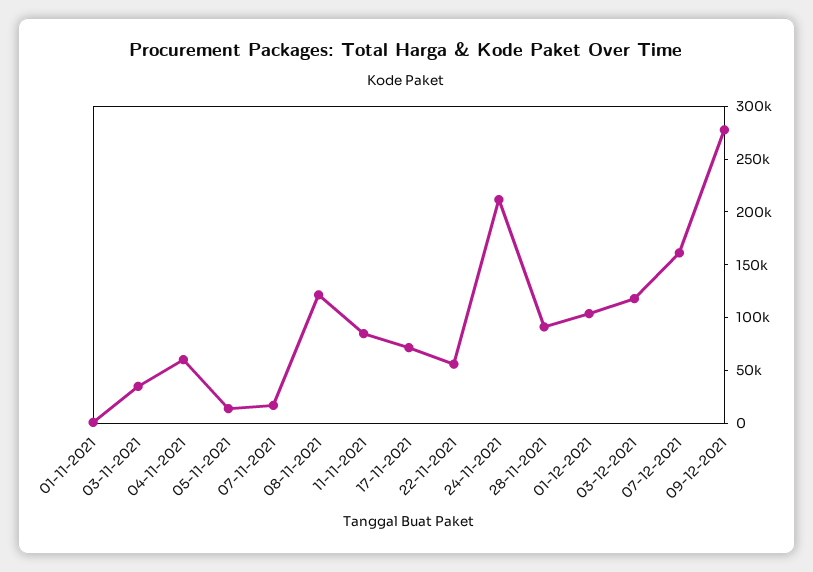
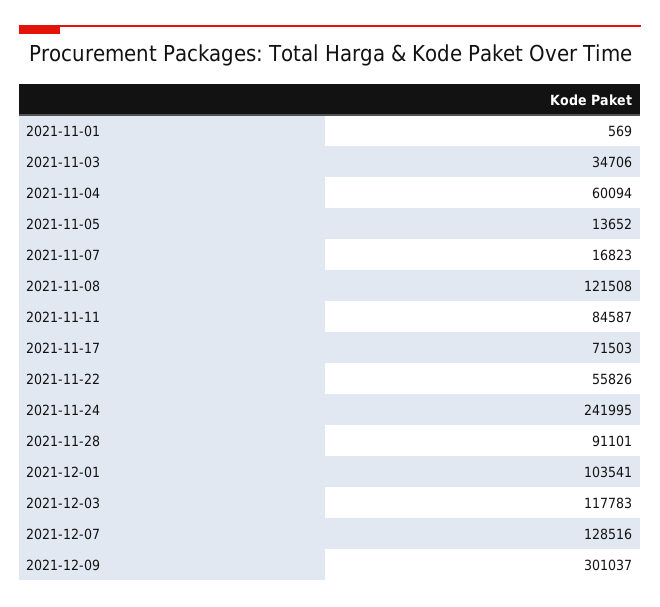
  {
    "01-11-2021": 569,
    "03-11-2021": 34706,
    "04-11-2021": 60094,
    "05-11-2021": 13652,
    "07-11-2021": 16823,
    "08-11-2021": 121508,
    "11-11-2021": 84587,
    "17-11-2021": 71503,
    "22-11-2021": 55826,
-   "24-11-2021": 210000,
+   "24-11-2021": 241995,
    "28-11-2021": 91101,
    "01-12-2021": 103541,
    "03-12-2021": 117783,
-   "07-12-2021": 160000,
+   "07-12-2021": 128516,
-   "09-12-2021": 280000
+   "09-12-2021": 301037
  }

